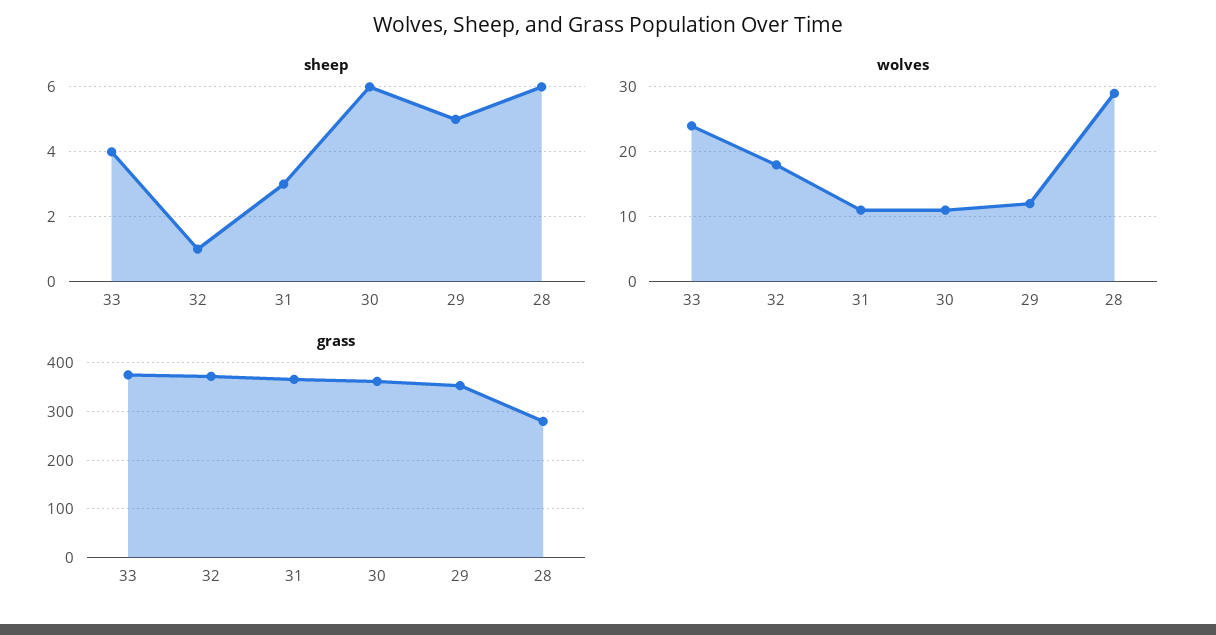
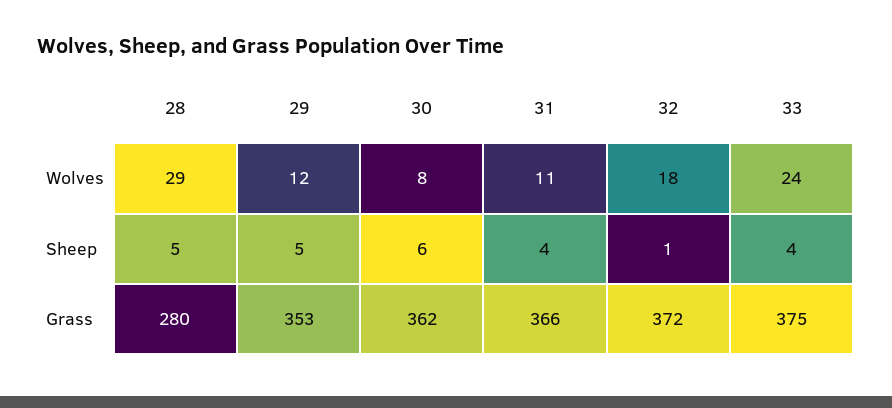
  {
    "sheep": {
      "33": 4,
      "32": 1,
-     "31": 3,
+     "31": 4,
      "30": 6,
      "29": 5,
-     "28": 6
+     "28": 5
    },
    "wolves": {
      "33": 24,
      "32": 18,
      "31": 11,
-     "30": 11,
+     "30": 8,
      "29": 12,
      "28": 29
    },
    "grass": {
      "33": 375,
      "32": 372,
      "31": 366,
      "30": 362,
      "29": 353,
      "28": 280
    }
  }

